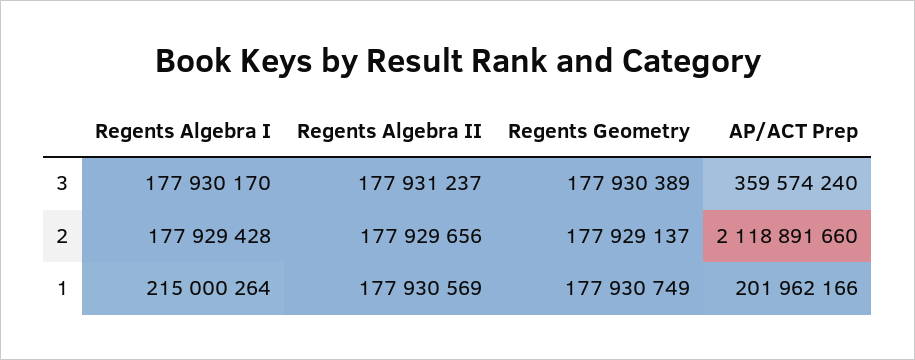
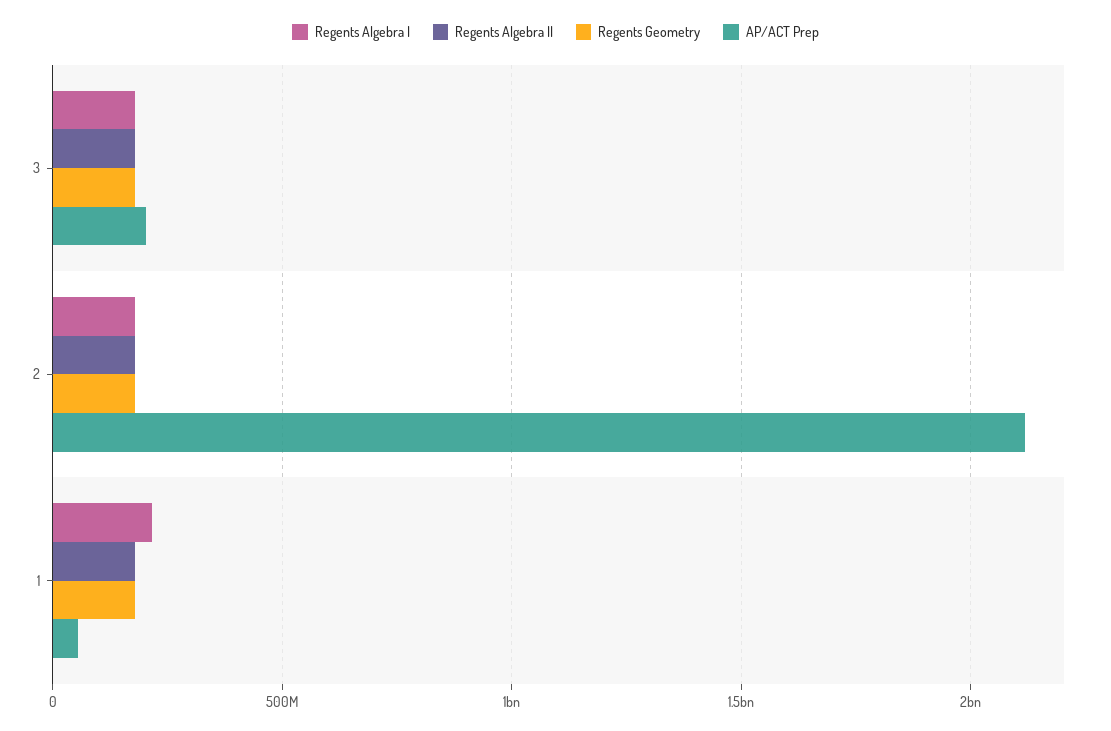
  {
    "Regents Algebra I": {
      "3": 177930170,
      "2": 177929428,
      "1": 215000264
    },
    "Regents Algebra II": {
      "3": 177931237,
      "2": 177929656,
      "1": 177930569
    },
    "Regents Geometry": {
      "3": 177930389,
      "2": 177929137,
      "1": 177930749
    },
    "AP/ACT Prep": {
-     "3": 359574240,
+     "3": 200000000,
      "2": 2118891660,
-     "1": 201962166
+     "1": 50000000
    }
  }

